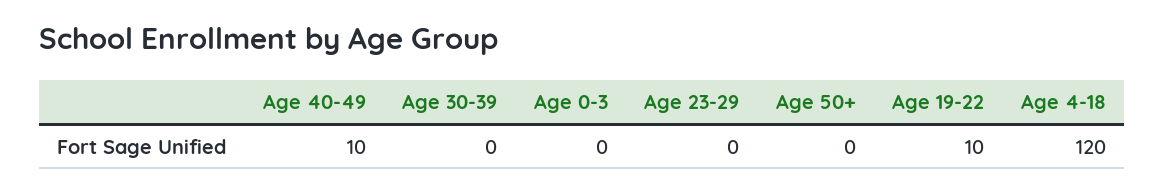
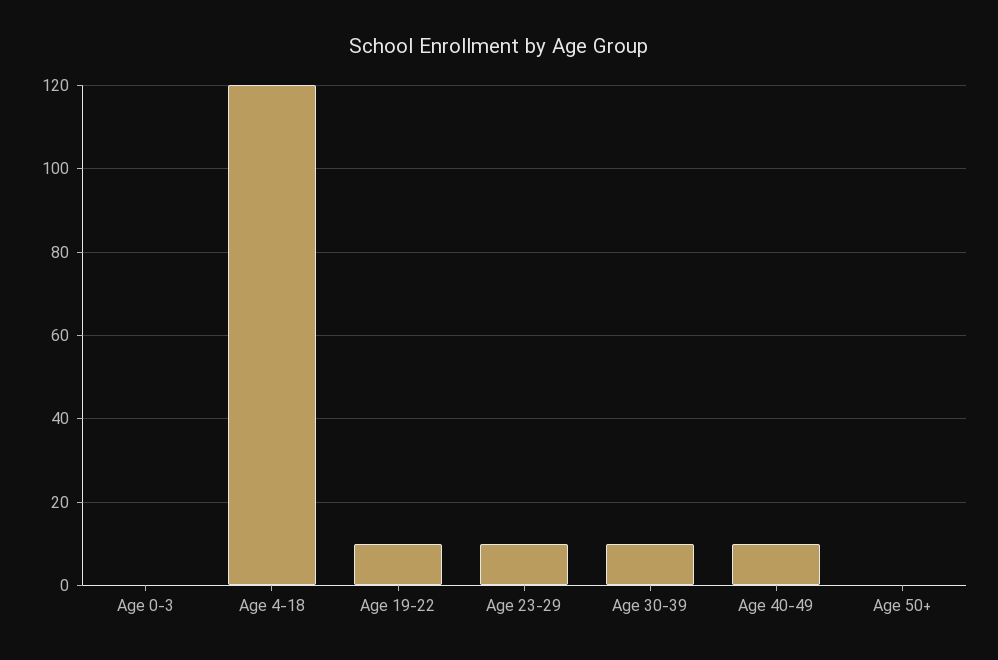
  {
    "Age 40-49": 10,
-   "Age 30-39": 0,
+   "Age 30-39": 10,
    "Age 0-3": 0,
-   "Age 23-29": 0,
+   "Age 23-29": 10,
    "Age 50+": 0,
    "Age 19-22": 10,
    "Age 4-18": 120
  }

